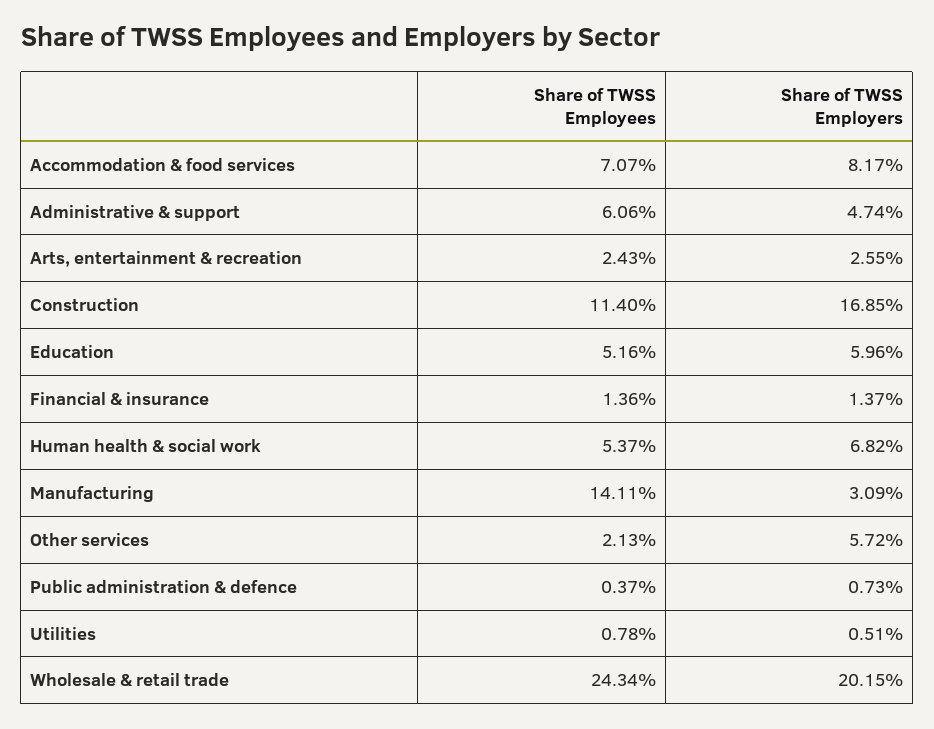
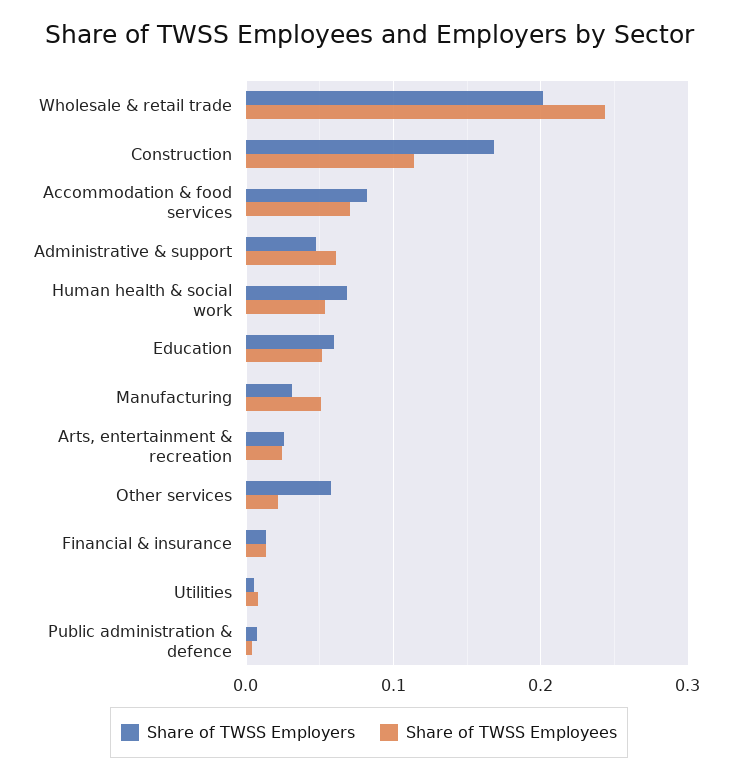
  {
    "Share of TWSS Employees": {
      "Accommodation & food services": 0.0707,
      "Administrative & support": 0.0606,
      "Arts, entertainment & recreation": 0.0243,
      "Construction": 0.114,
      "Education": 0.0516,
      "Financial & insurance": 0.0136,
      "Human health & social work": 0.0537,
-     "Manufacturing": 0.1411,
+     "Manufacturing": 0.05,
      "Other services": 0.0213,
      "Public administration & defence": 0.0037,
      "Utilities": 0.0078,
      "Wholesale & retail trade": 0.2434
    },
    "Share of TWSS Employers": {
      "Accommodation & food services": 0.0817,
      "Administrative & support": 0.0474,
      "Arts, entertainment & recreation": 0.0255,
      "Construction": 0.1685,
      "Education": 0.0596,
      "Financial & insurance": 0.0137,
      "Human health & social work": 0.0682,
      "Manufacturing": 0.0309,
      "Other services": 0.0572,
      "Public administration & defence": 0.0073,
      "Utilities": 0.0051,
      "Wholesale & retail trade": 0.2015
    }
  }

